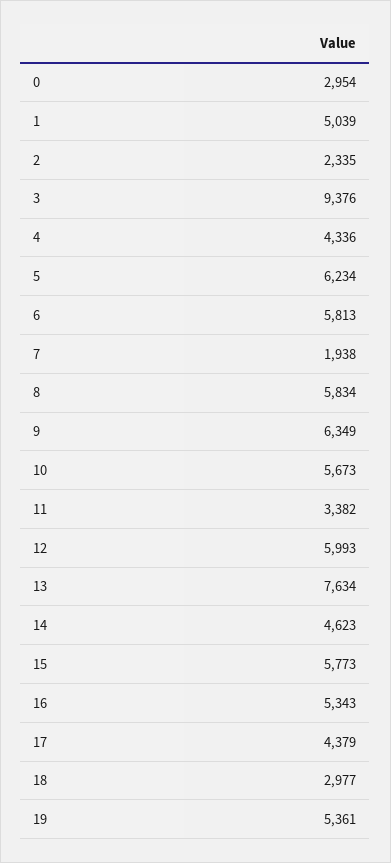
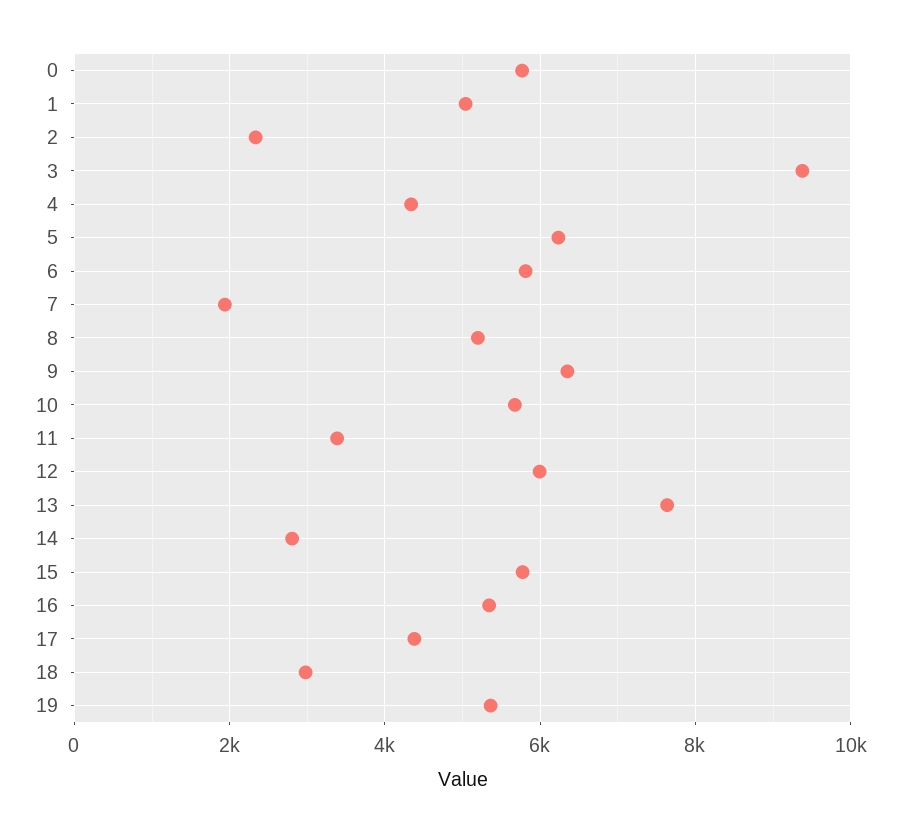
  {
-   "0": 2954,
+   "0": 5800,
    "1": 5039,
    "2": 2335,
    "3": 9376,
    "4": 4336,
    "5": 6234,
    "6": 5813,
    "7": 1938,
-   "8": 5834,
+   "8": 5200,
    "9": 6349,
    "10": 5673,
    "11": 3382,
    "12": 5993,
    "13": 7634,
-   "14": 4623,
+   "14": 2800,
    "15": 5773,
    "16": 5343,
    "17": 4379,
    "18": 2977,
    "19": 5361
  }

